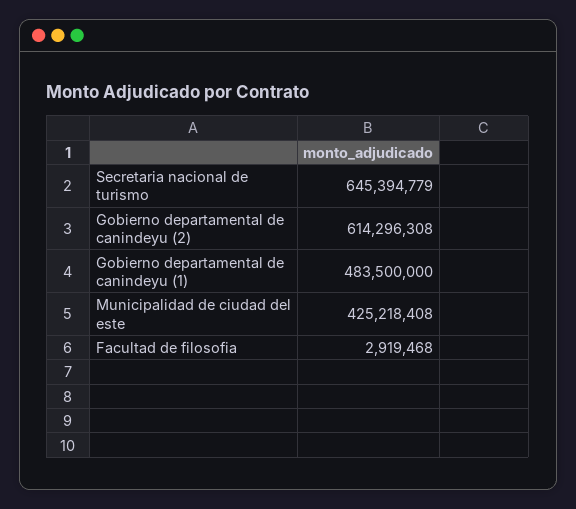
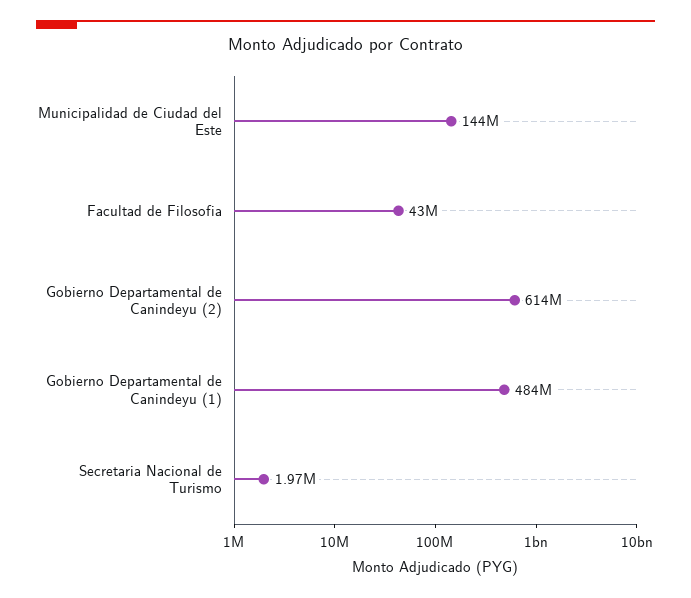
  {
-   "Secretaria nacional de turismo": 645394779,
+   "Secretaria nacional de turismo": 1970000,
    "Gobierno departamental de canindeyu (2)": 614296308,
    "Gobierno departamental de canindeyu (1)": 483500000,
-   "Municipalidad de ciudad del este": 425218408,
+   "Municipalidad de ciudad del este": 144000000,
-   "Facultad de filosofia": 2919468
+   "Facultad de filosofia": 43000000
  }

